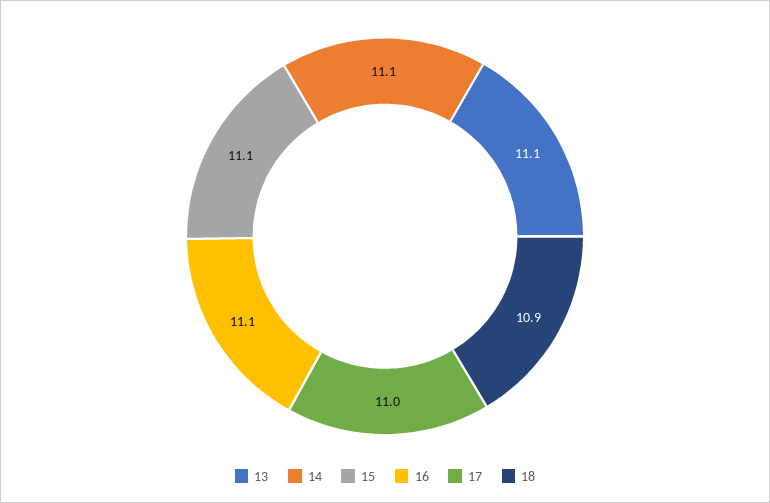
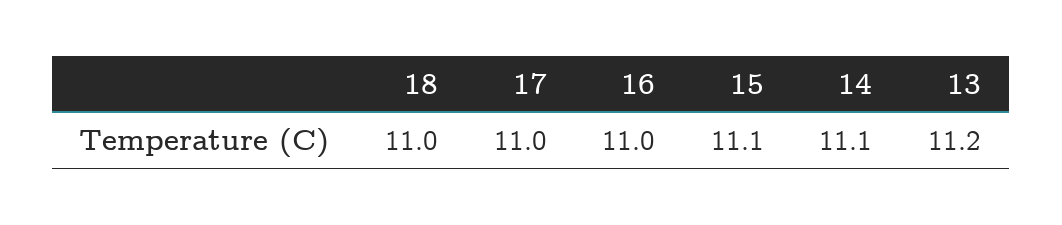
  {
-   "13": 11.1,
+   "13": 11.2,
    "14": 11.1,
    "15": 11.1,
-   "16": 11.1,
+   "16": 11,
    "17": 11,
-   "18": 10.9
+   "18": 11
  }

